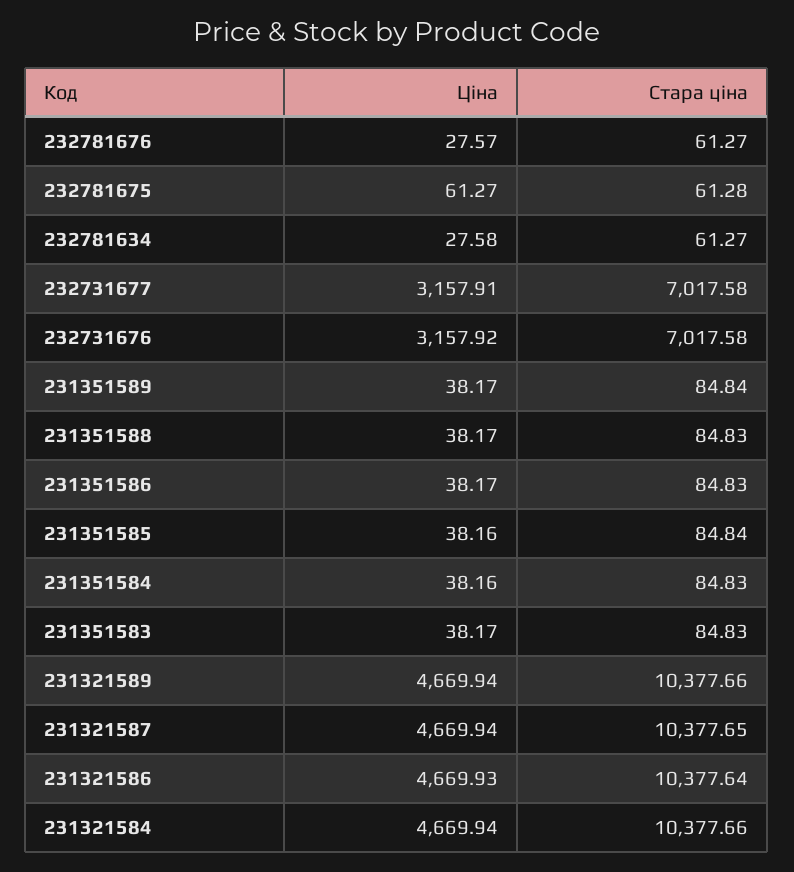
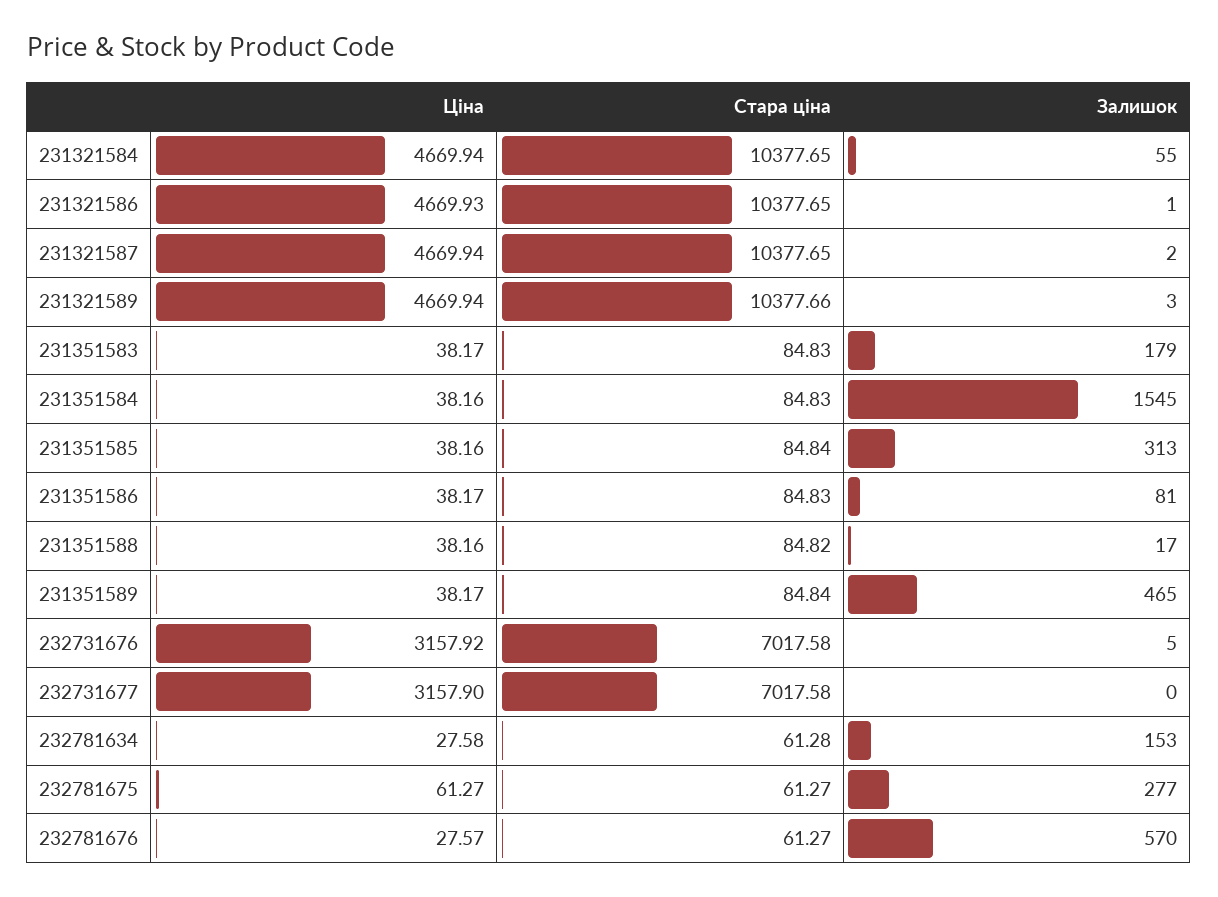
  {
    "Ціна": {
      "232781676": 27.57,
      "232781675": 61.27,
      "232781634": 27.58,
-     "232731677": 3157.91,
+     "232731677": 3157.9,
      "232731676": 3157.92,
      "231351589": 38.17,
-     "231351588": 38.17,
+     "231351588": 38.16,
      "231351586": 38.17,
      "231351585": 38.16,
      "231351584": 38.16,
      "231351583": 38.17,
      "231321589": 4669.94,
      "231321587": 4669.94,
      "231321586": 4669.93,
      "231321584": 4669.94
    },
    "Стара ціна": {
      "232781676": 61.27,
-     "232781675": 61.28,
+     "232781675": 61.27,
-     "232781634": 61.27,
+     "232781634": 61.28,
      "232731677": 7017.58,
      "232731676": 7017.58,
      "231351589": 84.84,
-     "231351588": 84.83,
+     "231351588": 84.82,
      "231351586": 84.83,
      "231351585": 84.84,
      "231351584": 84.83,
      "231351583": 84.83,
      "231321589": 10377.66,
      "231321587": 10377.65,
-     "231321586": 10377.64,
+     "231321586": 10377.65,
-     "231321584": 10377.66
+     "231321584": 10377.65
-   }
+   },
+   "Залишок": {
+     "231321584": 55,
+     "231321586": 1,
+     "231321587": 2,
+     "231321589": 3,
+     "231351583": 179,
+     "231351584": 1545,
+     "231351585": 313,
+     "231351586": 81,
+     "231351588": 17,
+     "231351589": 465,
+     "232731676": 5,
+     "232731677": 0,
+     "232781634": 153,
+     "232781675": 277,
+     "232781676": 570
+   }
  }

